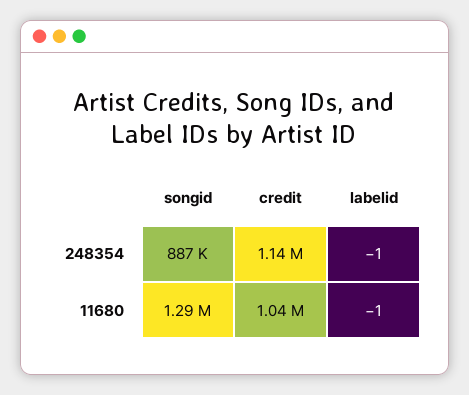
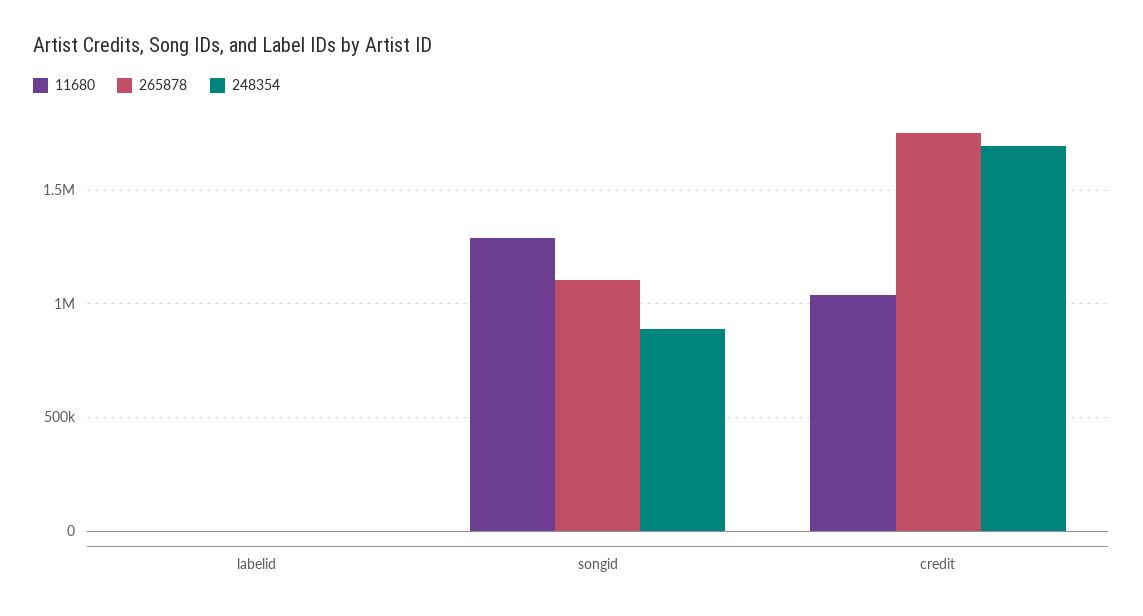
  {
    "248354": {
      "songid": 887000,
-     "credit": 1140000,
+     "credit": 1700000,
      "labelid": -1
    },
    "11680": {
      "songid": 1290000,
      "credit": 1040000,
      "labelid": -1
-   }
+   },
+   "265878": {
+     "labelid": 0,
+     "songid": 1100000,
+     "credit": 1750000
+   }
  }

